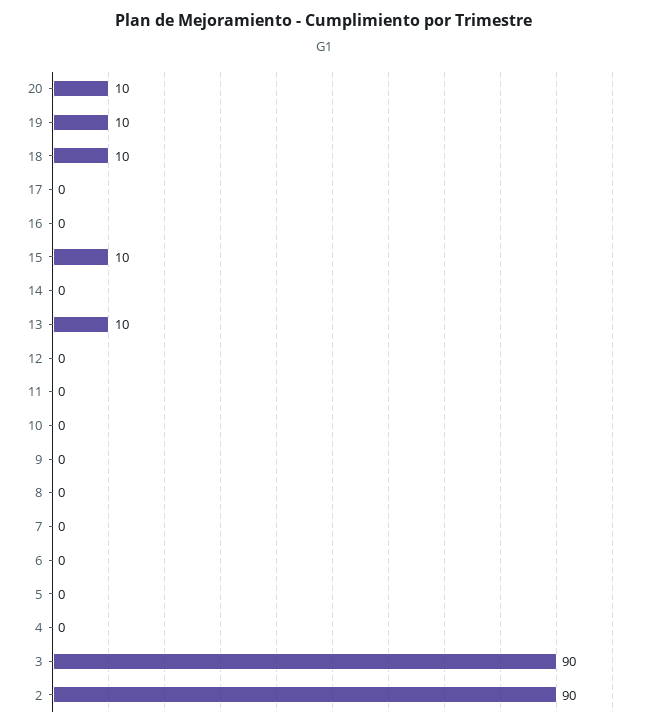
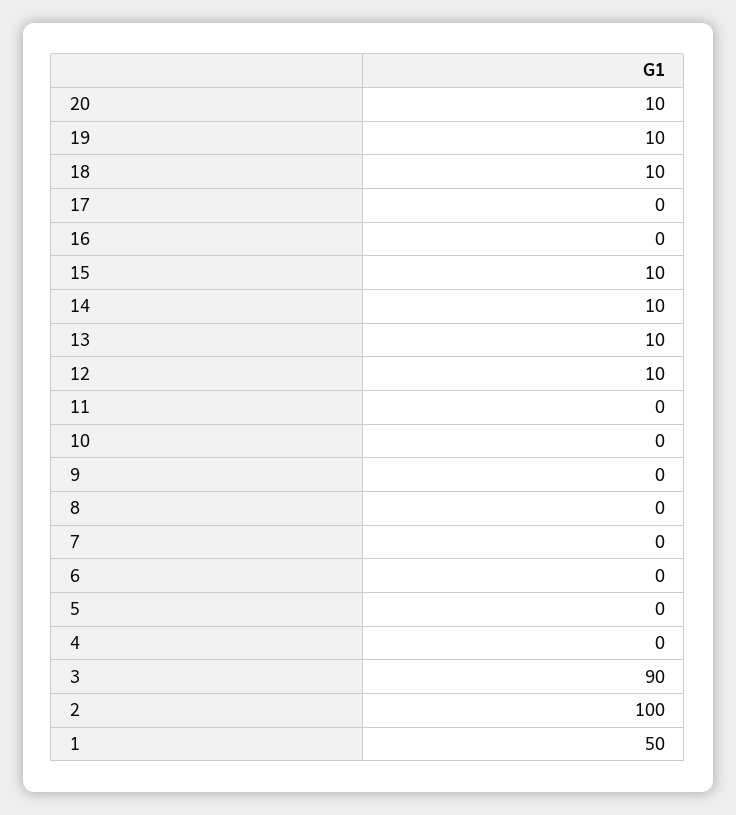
  {
    "20": 10,
    "19": 10,
    "18": 10,
    "17": 0,
    "16": 0,
    "15": 10,
-   "14": 0,
+   "14": 10,
    "13": 10,
-   "12": 0,
+   "12": 10,
    "11": 0,
    "10": 0,
    "9": 0,
    "8": 0,
    "7": 0,
    "6": 0,
    "5": 0,
    "4": 0,
    "3": 90,
-   "2": 90
+   "2": 100,
+   "1": 50
  }

